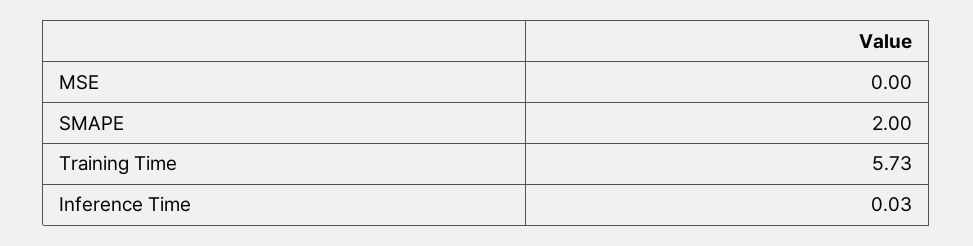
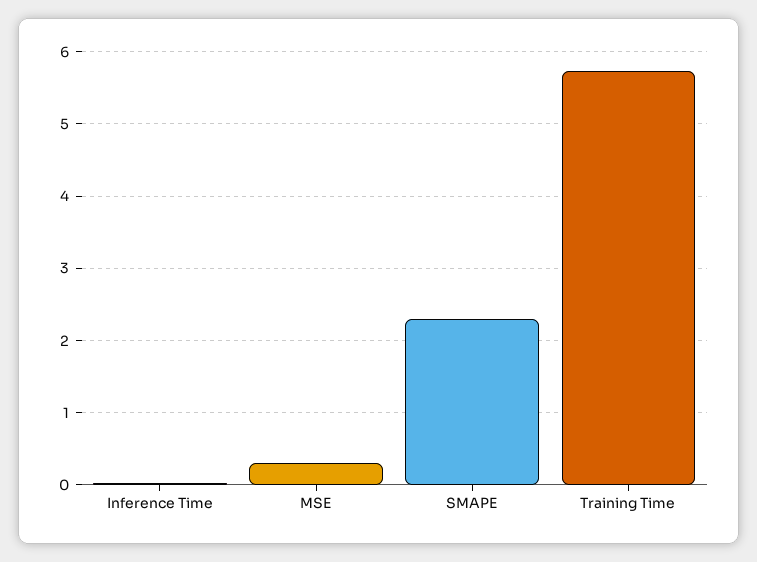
  {
-   "MSE": 0,
+   "MSE": 0.3,
-   "SMAPE": 2,
+   "SMAPE": 2.3,
    "Training Time": 5.73,
    "Inference Time": 0.03
  }

